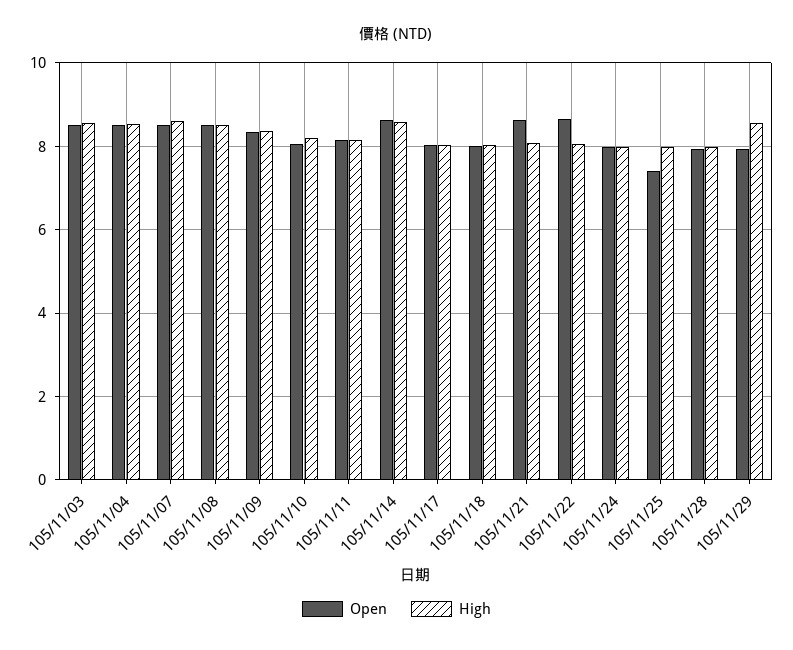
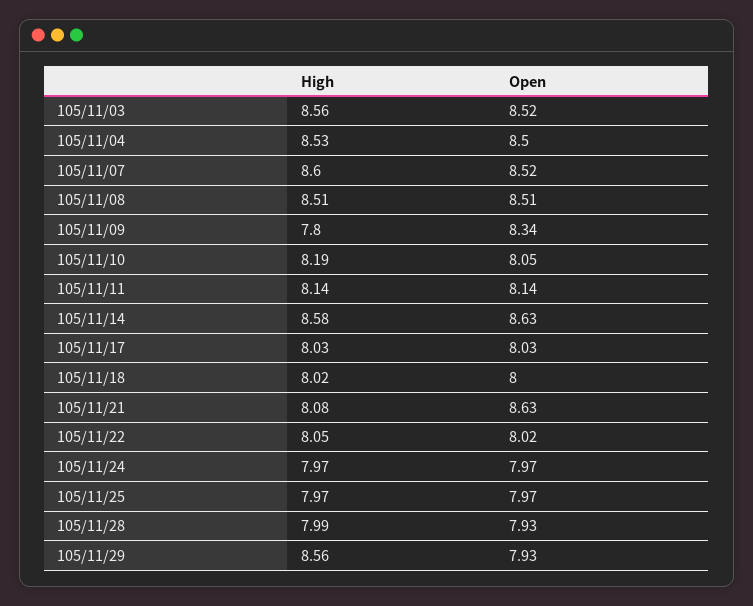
  {
    "Open": {
      "105/11/03": 8.52,
      "105/11/04": 8.5,
      "105/11/07": 8.52,
      "105/11/08": 8.51,
      "105/11/09": 8.34,
      "105/11/10": 8.05,
      "105/11/11": 8.14,
      "105/11/14": 8.63,
      "105/11/17": 8.03,
      "105/11/18": 8,
      "105/11/21": 8.63,
-     "105/11/22": 8.6,
+     "105/11/22": 8.02,
      "105/11/24": 7.97,
-     "105/11/25": 7.4,
+     "105/11/25": 7.97,
      "105/11/28": 7.93,
      "105/11/29": 7.93
    },
    "High": {
      "105/11/03": 8.56,
      "105/11/04": 8.53,
      "105/11/07": 8.6,
      "105/11/08": 8.51,
-     "105/11/09": 8.4,
+     "105/11/09": 7.8,
      "105/11/10": 8.19,
      "105/11/11": 8.14,
      "105/11/14": 8.58,
      "105/11/17": 8.03,
      "105/11/18": 8.02,
      "105/11/21": 8.08,
      "105/11/22": 8.05,
      "105/11/24": 7.97,
      "105/11/25": 7.97,
      "105/11/28": 7.99,
      "105/11/29": 8.56
    }
  }

